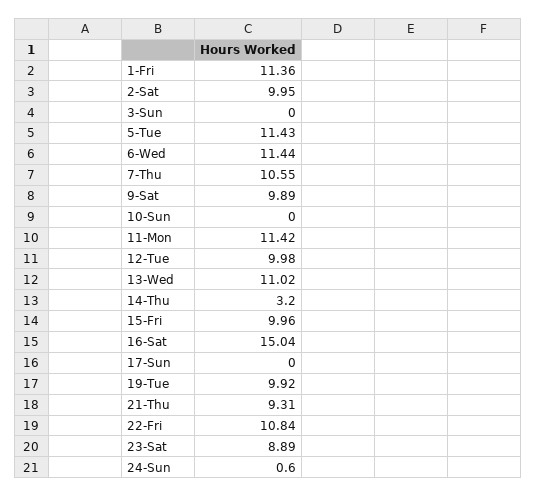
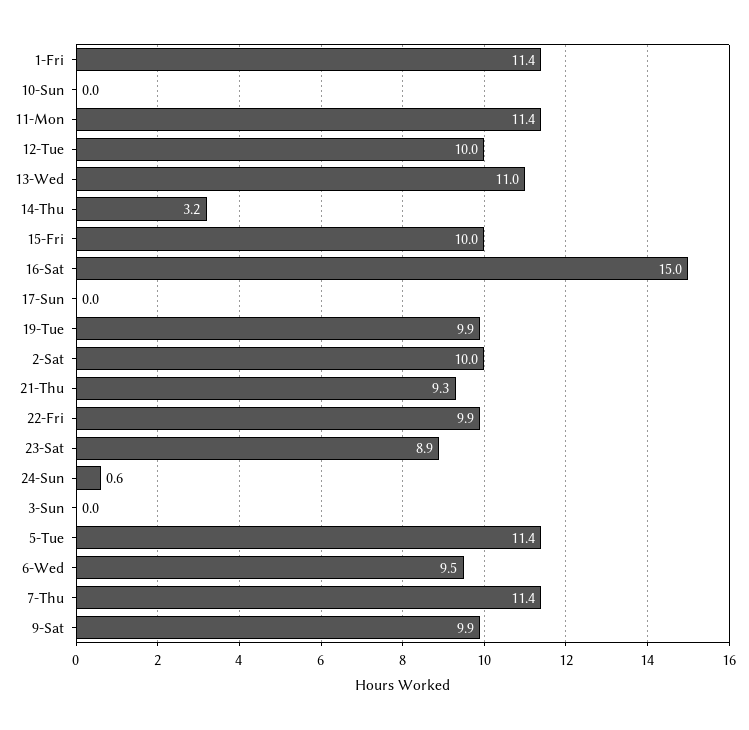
  {
    "1-Fri": 11.36,
    "2-Sat": 9.95,
    "3-Sun": 0,
    "5-Tue": 11.43,
-   "6-Wed": 11.44,
+   "6-Wed": 9.5,
-   "7-Thu": 10.55,
+   "7-Thu": 11.4,
    "9-Sat": 9.89,
    "10-Sun": 0,
    "11-Mon": 11.42,
    "12-Tue": 9.98,
    "13-Wed": 11.02,
    "14-Thu": 3.2,
    "15-Fri": 9.96,
    "16-Sat": 15.04,
    "17-Sun": 0,
    "19-Tue": 9.92,
    "21-Thu": 9.31,
-   "22-Fri": 10.84,
+   "22-Fri": 9.9,
    "23-Sat": 8.89,
    "24-Sun": 0.6
  }

